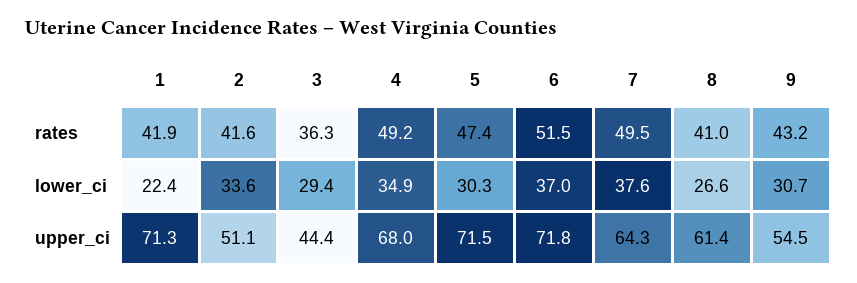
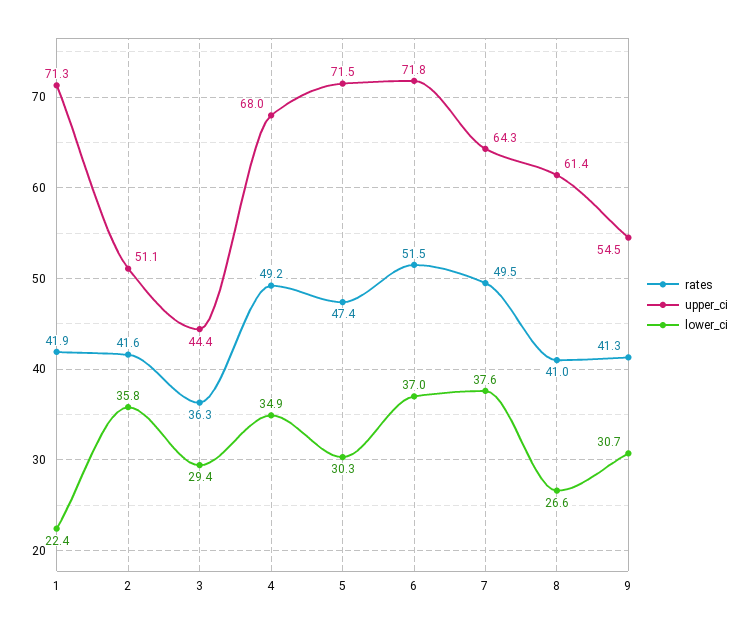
  {
    "rates": {
      "1": 41.9,
      "2": 41.6,
      "3": 36.3,
      "4": 49.2,
      "5": 47.4,
      "6": 51.5,
      "7": 49.5,
      "8": 41,
-     "9": 43.2
+     "9": 41.3
    },
    "lower_ci": {
      "1": 22.4,
-     "2": 33.6,
+     "2": 35.8,
      "3": 29.4,
      "4": 34.9,
      "5": 30.3,
      "6": 37,
      "7": 37.6,
      "8": 26.6,
      "9": 30.7
    },
    "upper_ci": {
      "1": 71.3,
      "2": 51.1,
      "3": 44.4,
      "4": 68,
      "5": 71.5,
      "6": 71.8,
      "7": 64.3,
      "8": 61.4,
      "9": 54.5
    }
  }

